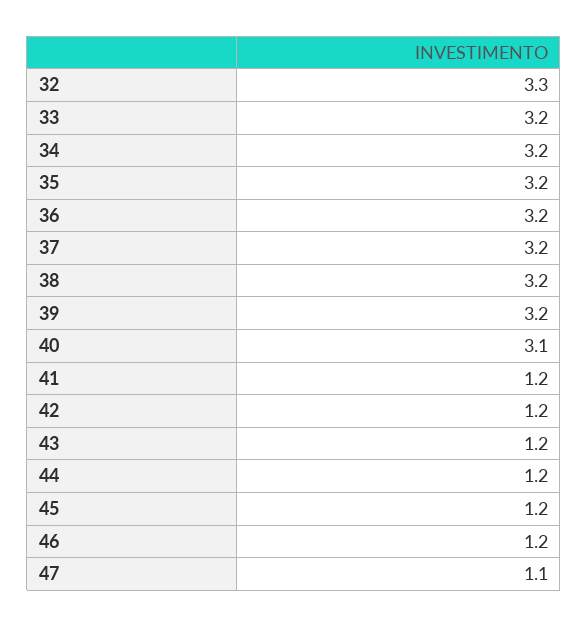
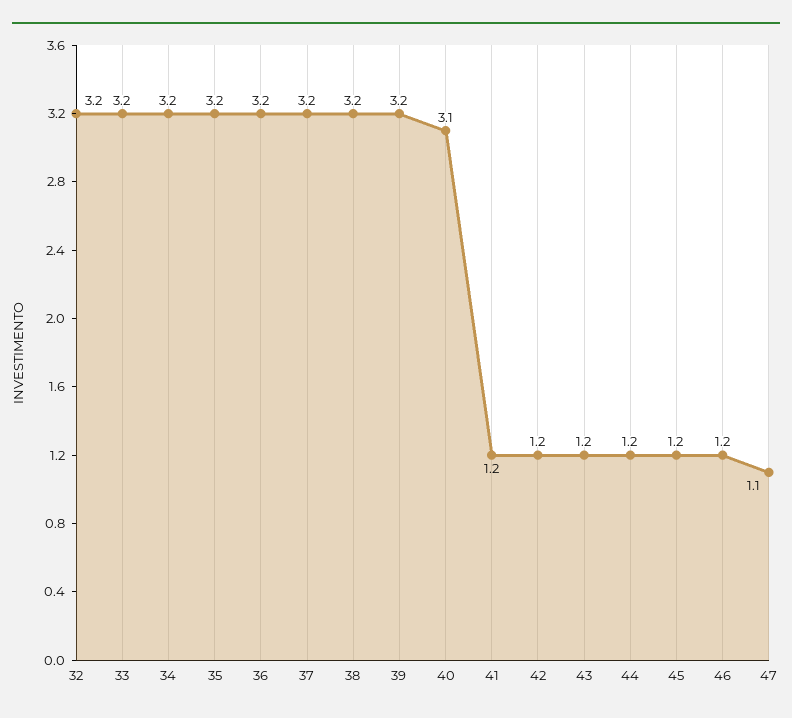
  {
-   "32": 3.3,
+   "32": 3.2,
    "33": 3.2,
    "34": 3.2,
    "35": 3.2,
    "36": 3.2,
    "37": 3.2,
    "38": 3.2,
    "39": 3.2,
    "40": 3.1,
    "41": 1.2,
    "42": 1.2,
    "43": 1.2,
    "44": 1.2,
    "45": 1.2,
    "46": 1.2,
    "47": 1.1
  }

